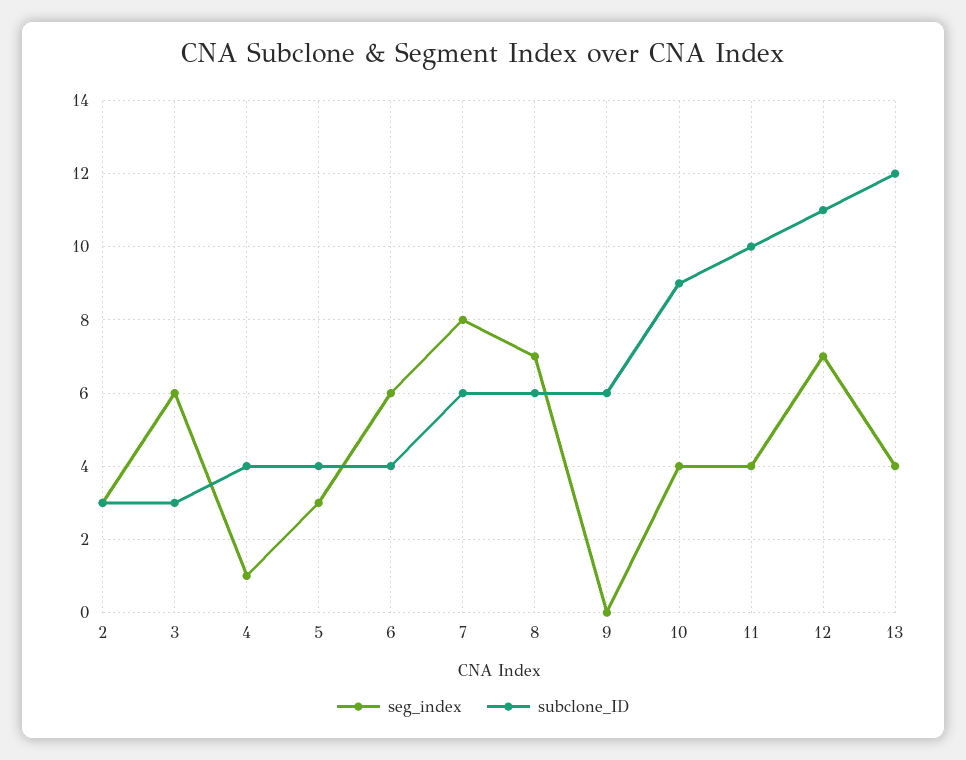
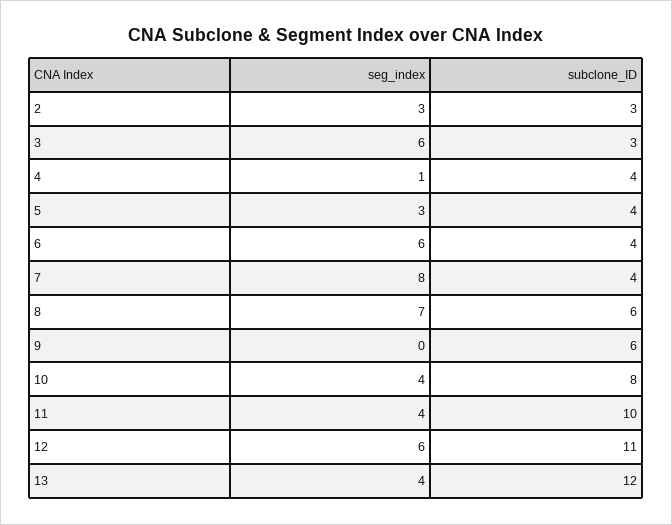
  {
    "seg_index": {
      "2": 3,
      "3": 6,
      "4": 1,
      "5": 3,
      "6": 6,
      "7": 8,
      "8": 7,
      "9": 0,
      "10": 4,
      "11": 4,
-     "12": 7,
+     "12": 6,
      "13": 4
    },
    "subclone_ID": {
      "2": 3,
      "3": 3,
      "4": 4,
      "5": 4,
      "6": 4,
-     "7": 6,
+     "7": 4,
      "8": 6,
      "9": 6,
-     "10": 9,
+     "10": 8,
      "11": 10,
      "12": 11,
      "13": 12
    }
  }

